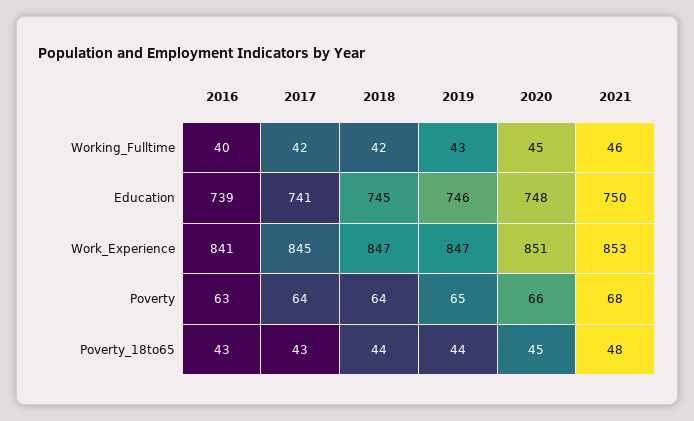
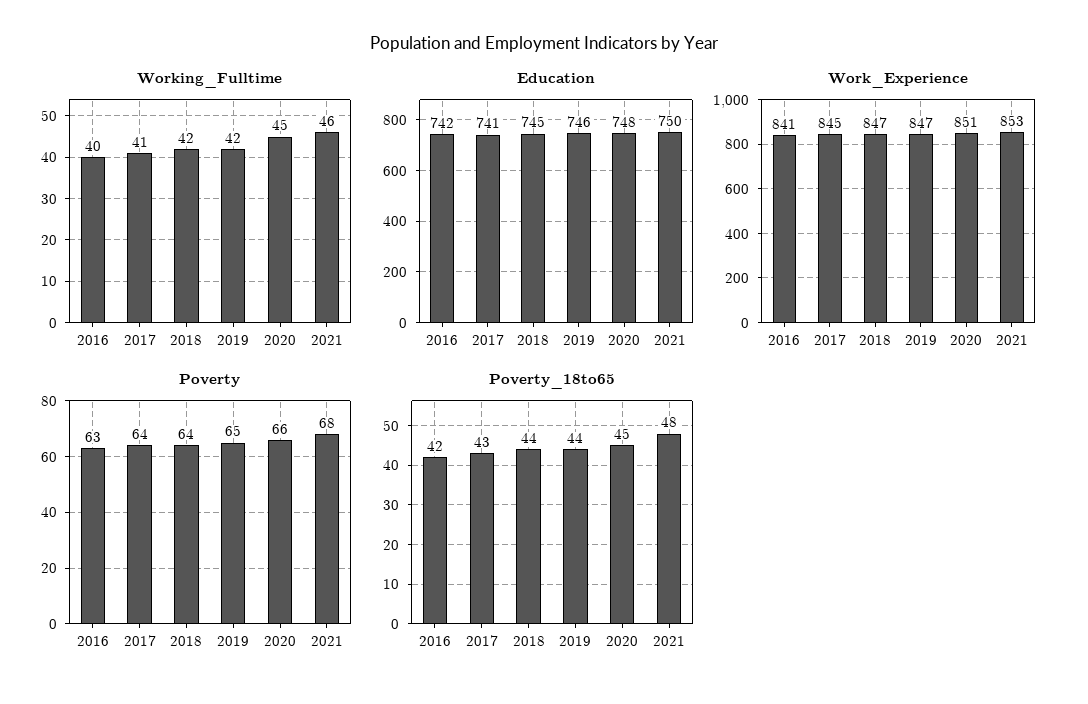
  {
    "Working_Fulltime": {
      "2016": 40,
-     "2017": 42,
+     "2017": 41,
      "2018": 42,
-     "2019": 43,
+     "2019": 42,
      "2020": 45,
      "2021": 46
    },
    "Education": {
-     "2016": 739,
+     "2016": 742,
      "2017": 741,
      "2018": 745,
      "2019": 746,
      "2020": 748,
      "2021": 750
    },
    "Work_Experience": {
      "2016": 841,
      "2017": 845,
      "2018": 847,
      "2019": 847,
      "2020": 851,
      "2021": 853
    },
    "Poverty": {
      "2016": 63,
      "2017": 64,
      "2018": 64,
      "2019": 65,
      "2020": 66,
      "2021": 68
    },
    "Poverty_18to65": {
-     "2016": 43,
+     "2016": 42,
      "2017": 43,
      "2018": 44,
      "2019": 44,
      "2020": 45,
      "2021": 48
    }
  }

